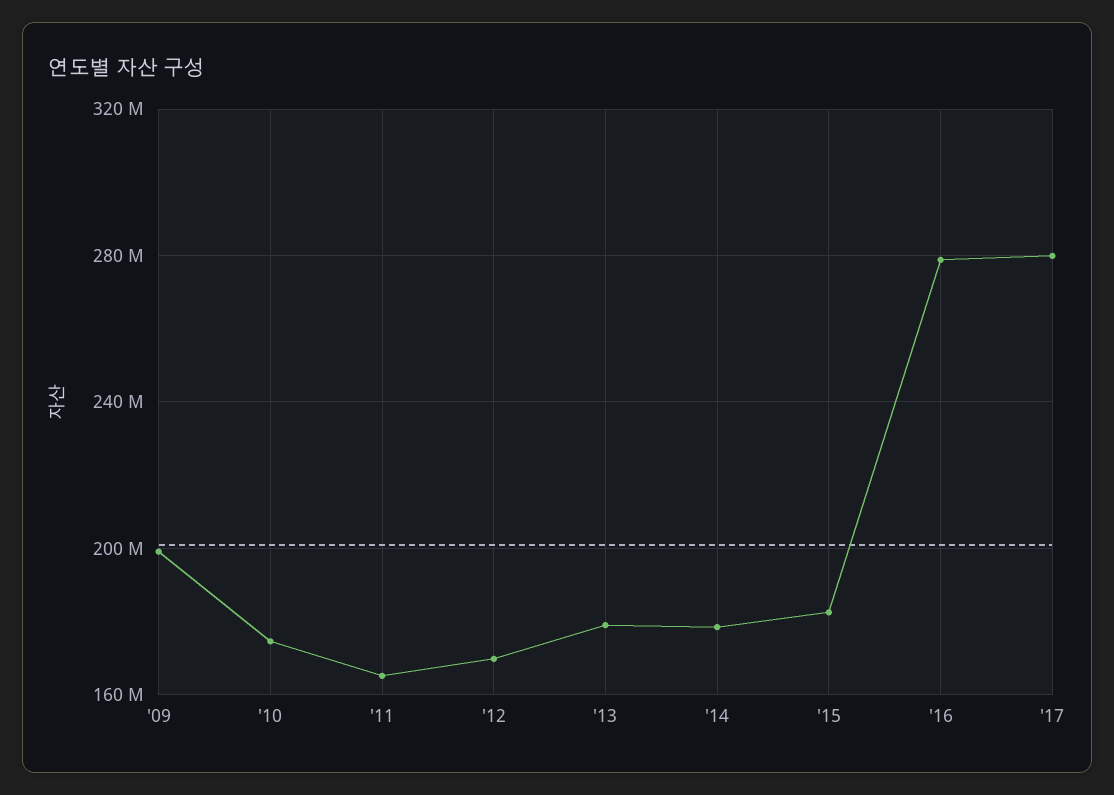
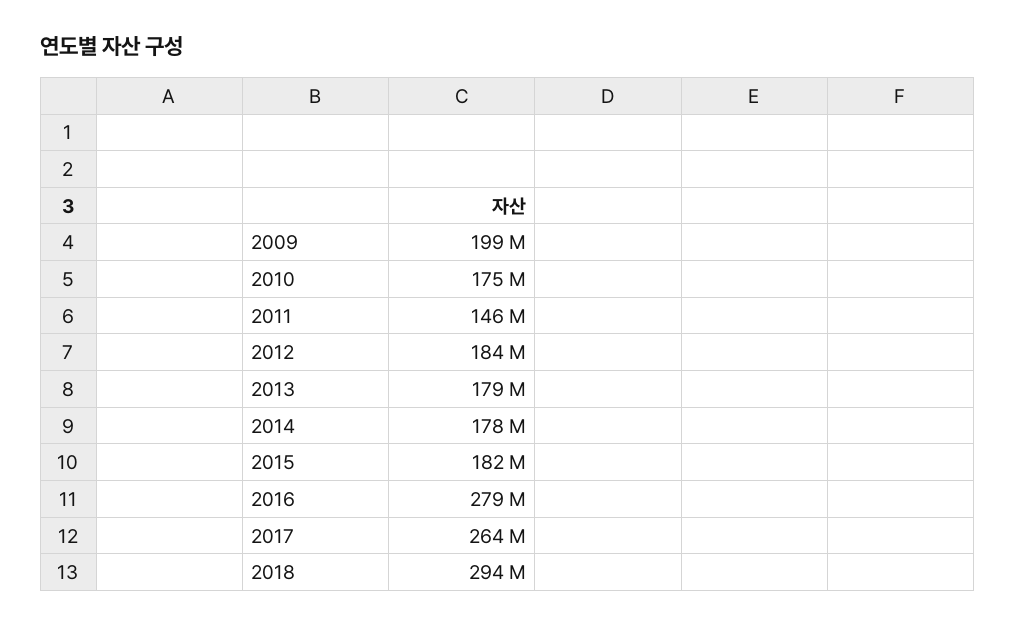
  {
    "'09": 199000000,
    "'10": 175000000,
-   "'11": 165000000,
+   "'11": 146000000,
-   "'12": 170000000,
+   "'12": 184000000,
    "'13": 179000000,
    "'14": 178000000,
    "'15": 182000000,
    "'16": 279000000,
-   "'17": 280000000
+   "'17": 264000000,
+   "2018": 294000000
  }

